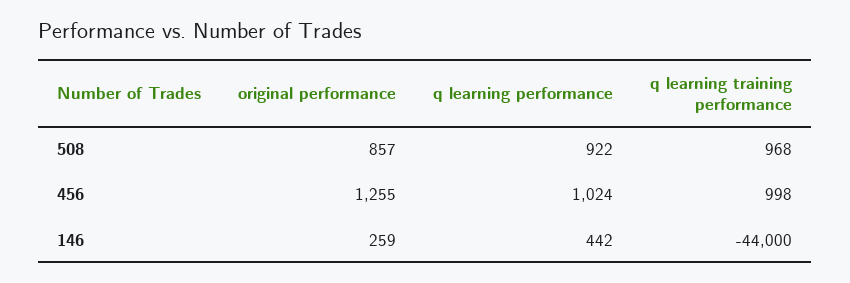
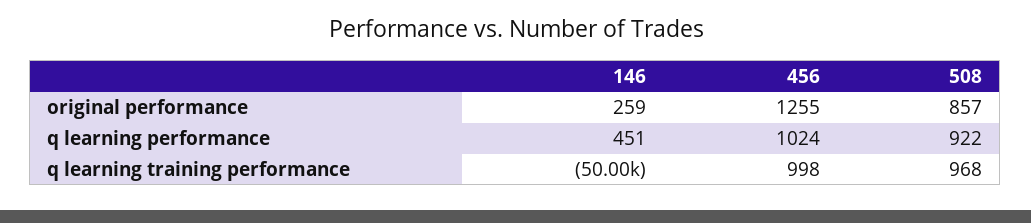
  {
    "original performance": {
      "508": 857,
      "456": 1255,
      "146": 259
    },
    "q learning performance": {
      "508": 922,
      "456": 1024,
-     "146": 442
+     "146": 451
    },
    "q learning training performance": {
      "508": 968,
      "456": 998,
-     "146": -44000
+     "146": -50000
    }
  }

